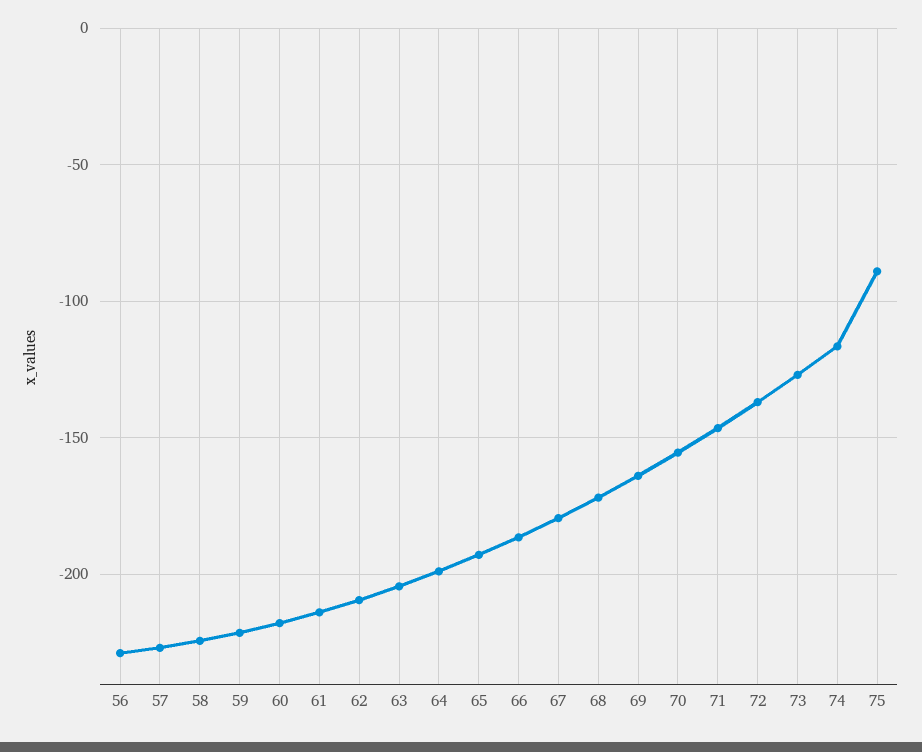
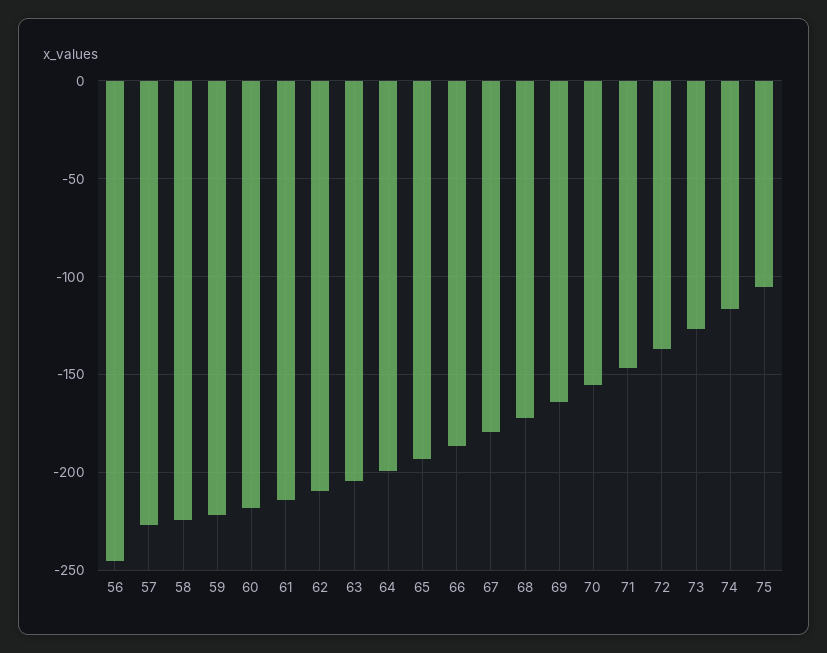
  {
-   "56": -230,
+   "56": -245,
    "57": -225,
    "58": -225,
    "59": -220,
    "60": -220,
    "61": -215,
    "62": -210,
    "63": -205,
    "64": -200,
    "65": -195,
    "66": -185,
    "67": -180,
    "68": -170,
    "69": -165,
    "70": -155,
    "71": -145,
    "72": -135,
    "73": -125,
    "74": -115,
-   "75": -90
+   "75": -105
  }

